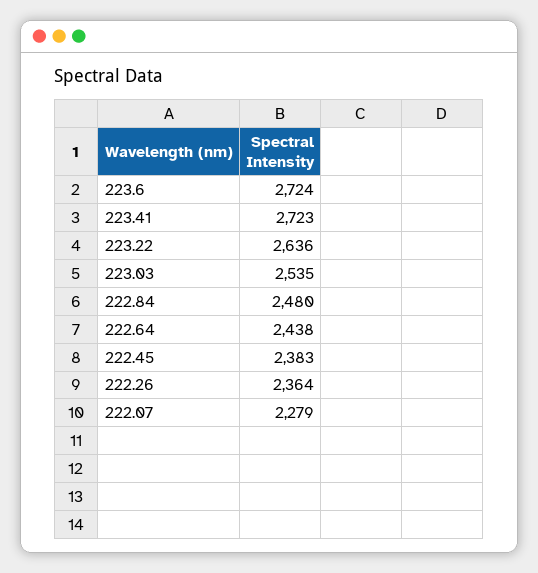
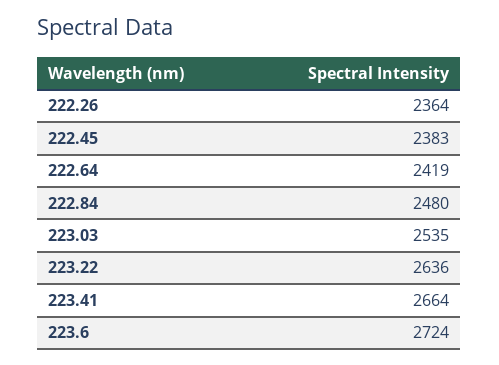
  {
    "223.6": 2724,
-   "223.41": 2723,
+   "223.41": 2664,
    "223.22": 2636,
    "223.03": 2535,
    "222.84": 2480,
-   "222.64": 2438,
+   "222.64": 2419,
    "222.45": 2383,
-   "222.26": 2364,
+   "222.26": 2364
-   "222.07": 2279
  }

